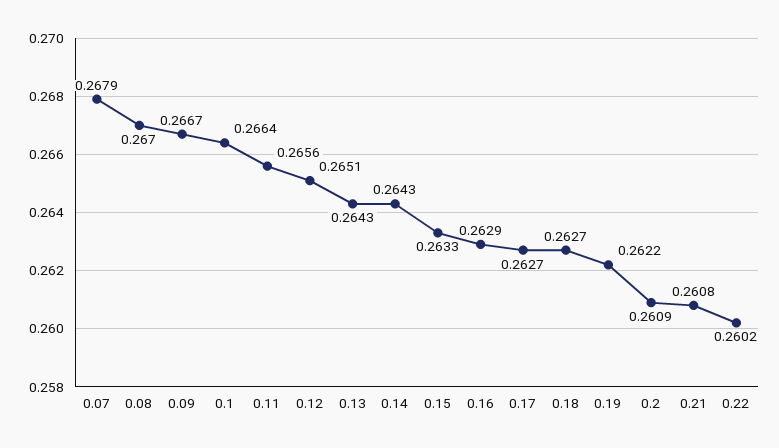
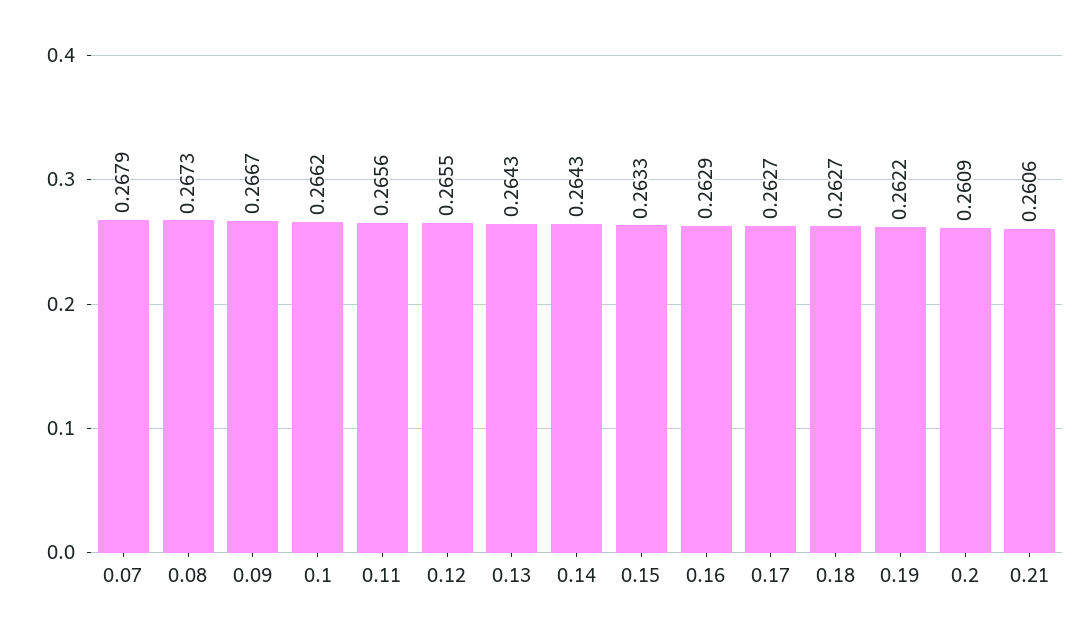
  {
    "0.07": 0.2679,
-   "0.08": 0.267,
+   "0.08": 0.2673,
    "0.09": 0.2667,
-   "0.1": 0.2664,
+   "0.1": 0.2662,
    "0.11": 0.2656,
-   "0.12": 0.2651,
+   "0.12": 0.2655,
    "0.13": 0.2643,
    "0.14": 0.2643,
    "0.15": 0.2633,
    "0.16": 0.2629,
    "0.17": 0.2627,
    "0.18": 0.2627,
    "0.19": 0.2622,
    "0.2": 0.2609,
-   "0.21": 0.2608,
+   "0.21": 0.2606
-   "0.22": 0.2602
  }

